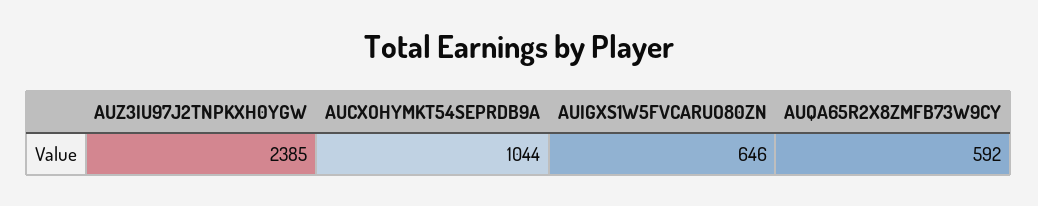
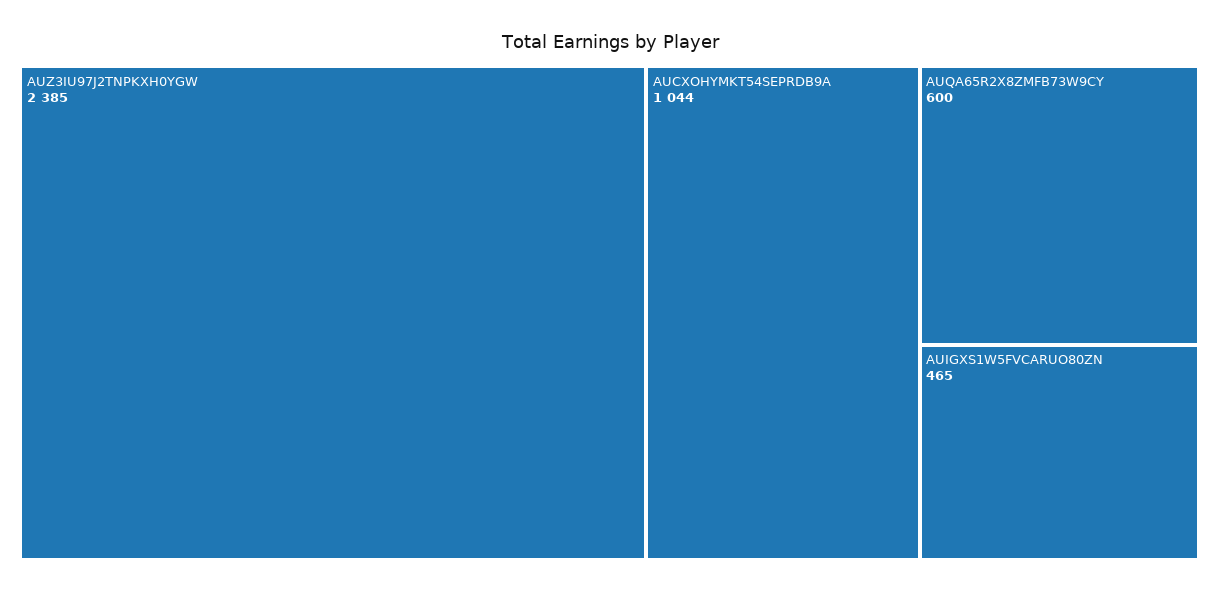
  {
    "AUZ3IU97J2TNPKXH0YGW": 2385,
    "AUCXOHYMKT54SEPRDB9A": 1044,
-   "AUIGXS1W5FVCARUO80ZN": 646,
+   "AUIGXS1W5FVCARUO80ZN": 465,
-   "AUQA65R2X8ZMFB73W9CY": 592
+   "AUQA65R2X8ZMFB73W9CY": 600
  }

